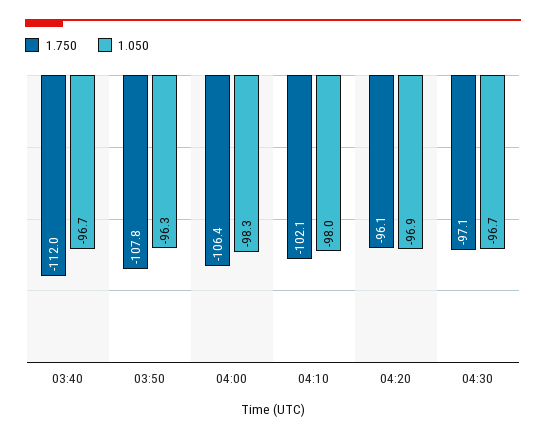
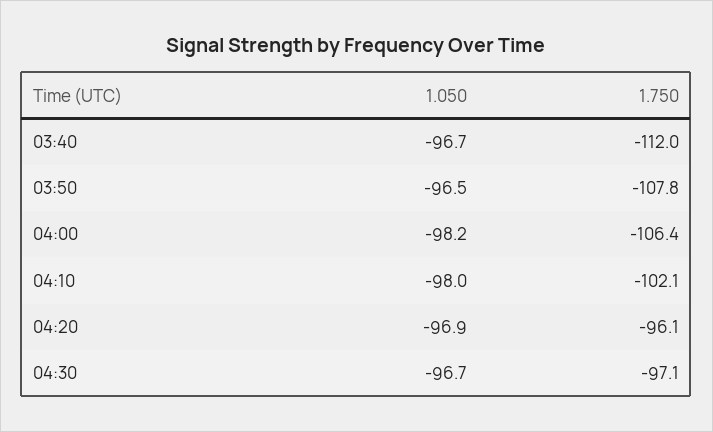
  {
    "1.750": {
      "03:40": -112,
      "03:50": -107.8,
      "04:00": -106.4,
      "04:10": -102.1,
      "04:20": -96.1,
      "04:30": -97.1
    },
    "1.050": {
      "03:40": -96.7,
-     "03:50": -96.3,
+     "03:50": -96.5,
-     "04:00": -98.3,
+     "04:00": -98.2,
      "04:10": -98,
      "04:20": -96.9,
      "04:30": -96.7
    }
  }

